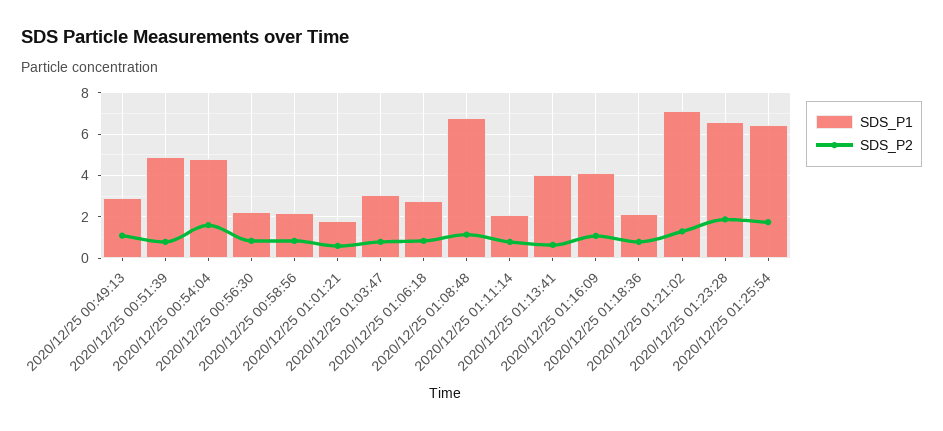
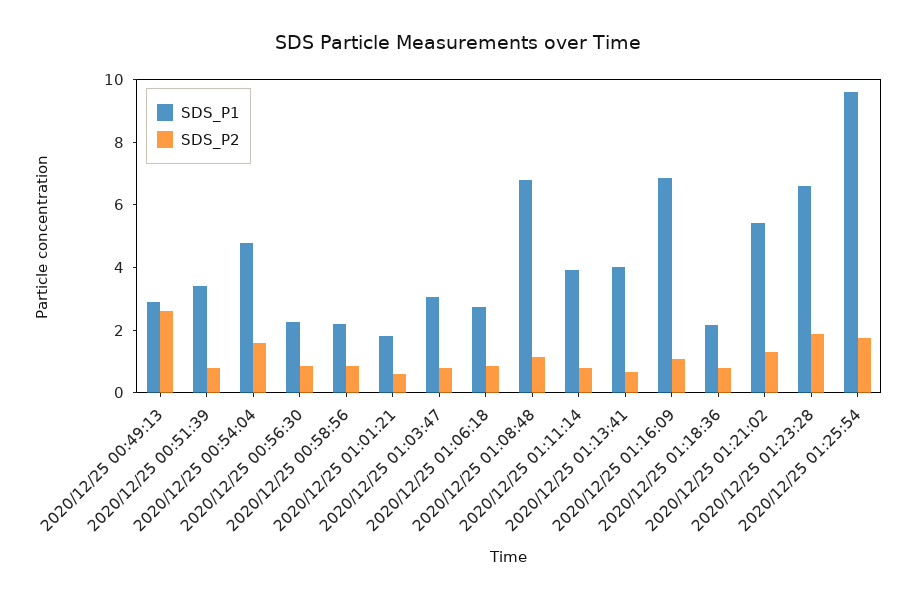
  {
    "SDS_P1": {
      "2020/12/25 00:49:13": 3,
-     "2020/12/25 00:51:39": 5,
+     "2020/12/25 00:51:39": 3.5,
      "2020/12/25 00:54:04": 5,
      "2020/12/25 00:56:30": 2.5,
      "2020/12/25 00:58:56": 2,
      "2020/12/25 01:01:21": 2,
      "2020/12/25 01:03:47": 3,
      "2020/12/25 01:06:18": 3,
      "2020/12/25 01:08:48": 7,
-     "2020/12/25 01:11:14": 2,
+     "2020/12/25 01:11:14": 4,
      "2020/12/25 01:13:41": 4,
-     "2020/12/25 01:16:09": 4,
+     "2020/12/25 01:16:09": 7,
      "2020/12/25 01:18:36": 2,
-     "2020/12/25 01:21:02": 7,
+     "2020/12/25 01:21:02": 5.5,
      "2020/12/25 01:23:28": 6.5,
-     "2020/12/25 01:25:54": 6.5
+     "2020/12/25 01:25:54": 9.5
    },
    "SDS_P2": {
-     "2020/12/25 00:49:13": 1,
+     "2020/12/25 00:49:13": 2.5,
      "2020/12/25 00:51:39": 1,
      "2020/12/25 00:54:04": 1.5,
      "2020/12/25 00:56:30": 1,
      "2020/12/25 00:58:56": 1,
      "2020/12/25 01:01:21": 0.5,
      "2020/12/25 01:03:47": 1,
      "2020/12/25 01:06:18": 1,
      "2020/12/25 01:08:48": 1,
      "2020/12/25 01:11:14": 1,
      "2020/12/25 01:13:41": 0.5,
      "2020/12/25 01:16:09": 1,
      "2020/12/25 01:18:36": 1,
      "2020/12/25 01:21:02": 1.5,
      "2020/12/25 01:23:28": 2,
      "2020/12/25 01:25:54": 2
    }
  }

